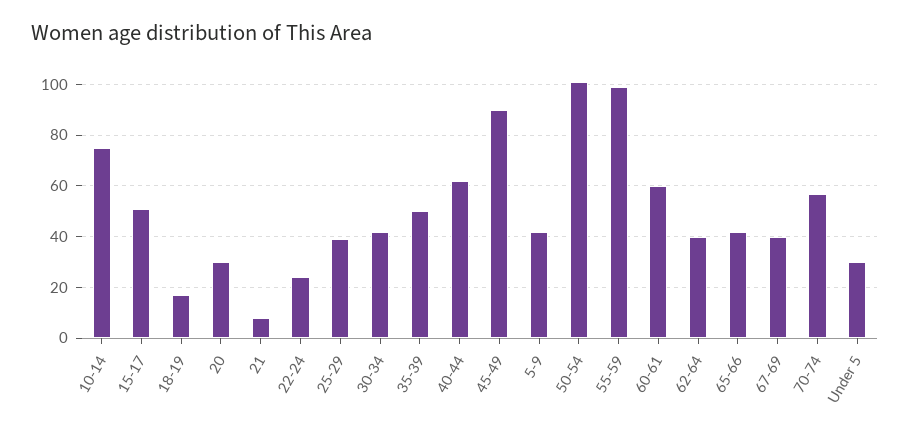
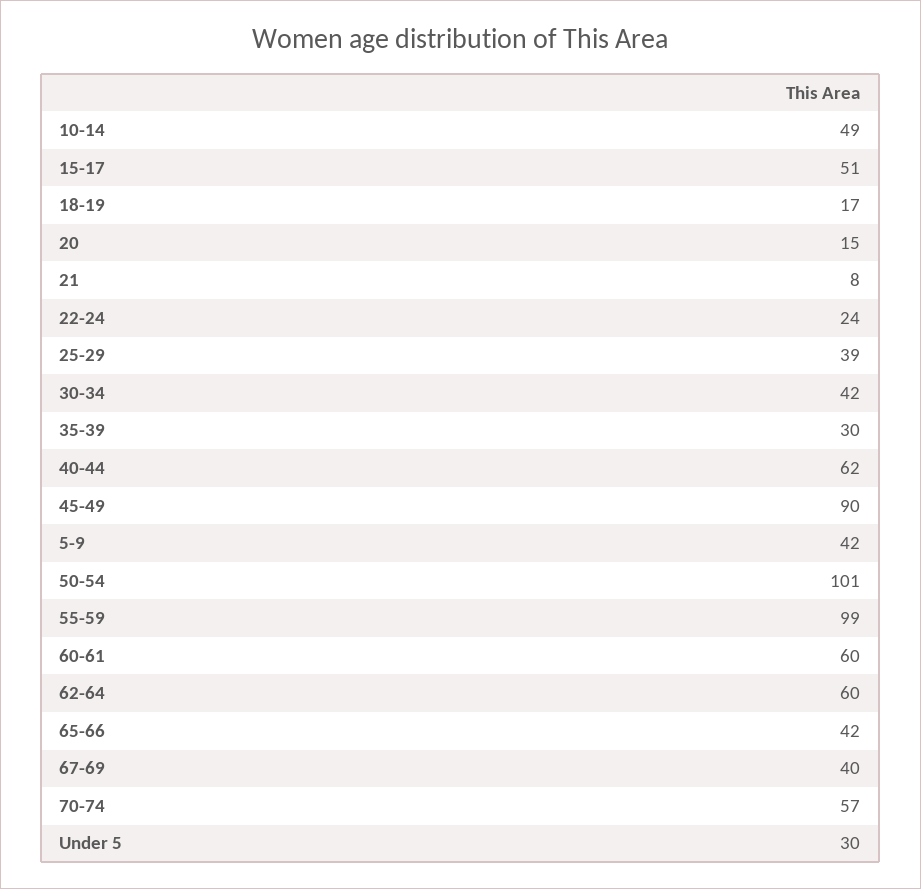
  {
-   "10-14": 75,
+   "10-14": 49,
    "15-17": 51,
    "18-19": 17,
-   "20": 30,
+   "20": 15,
    "21": 8,
    "22-24": 24,
    "25-29": 39,
    "30-34": 42,
-   "35-39": 50,
+   "35-39": 30,
    "40-44": 62,
    "45-49": 90,
    "5-9": 42,
    "50-54": 101,
    "55-59": 99,
    "60-61": 60,
-   "62-64": 40,
+   "62-64": 60,
    "65-66": 42,
    "67-69": 40,
    "70-74": 57,
    "Under 5": 30
  }

